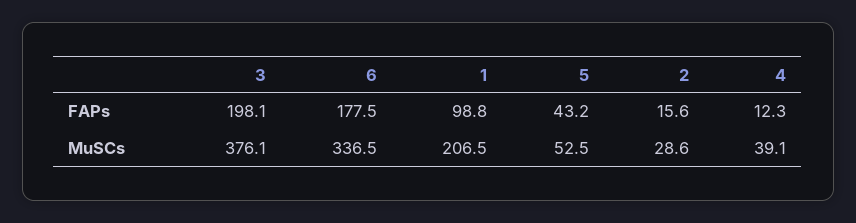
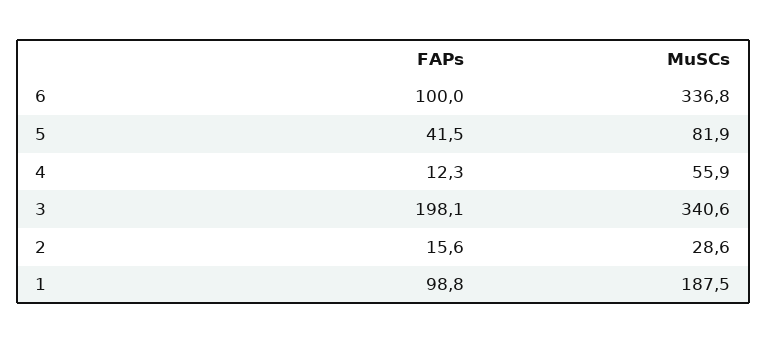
  {
    "3": {
      "FAPs": 198.1,
-     "MuSCs": 376.1
+     "MuSCs": 340.6
    },
    "6": {
-     "FAPs": 177.5,
+     "FAPs": 100,
-     "MuSCs": 336.5
+     "MuSCs": 336.8
    },
    "1": {
      "FAPs": 98.8,
-     "MuSCs": 206.5
+     "MuSCs": 187.5
    },
    "5": {
-     "FAPs": 43.2,
+     "FAPs": 41.5,
-     "MuSCs": 52.5
+     "MuSCs": 81.9
    },
    "2": {
      "FAPs": 15.6,
      "MuSCs": 28.6
    },
    "4": {
      "FAPs": 12.3,
-     "MuSCs": 39.1
+     "MuSCs": 55.9
    }
  }

